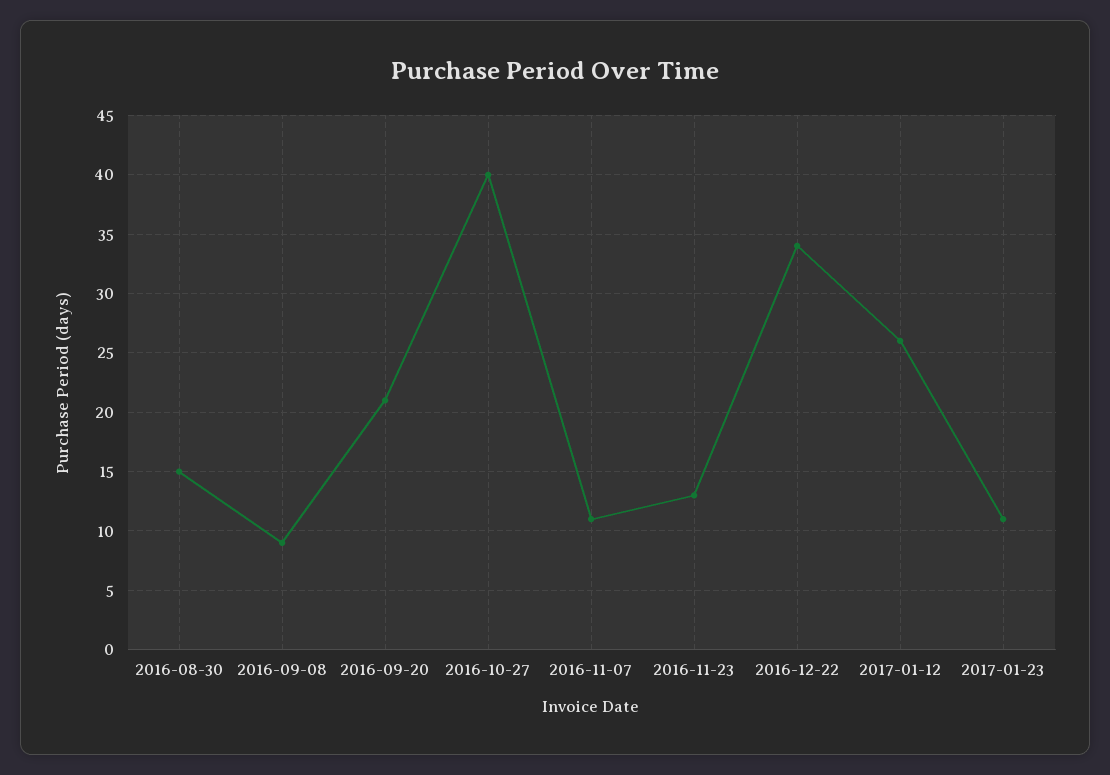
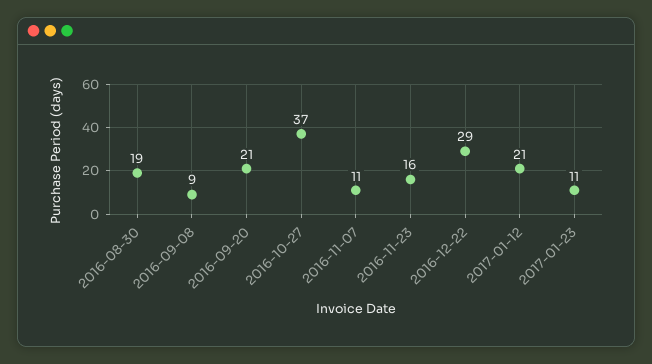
  {
-   "2016-08-30": 15,
+   "2016-08-30": 19,
    "2016-09-08": 9,
    "2016-09-20": 21,
-   "2016-10-27": 40,
+   "2016-10-27": 37,
    "2016-11-07": 11,
-   "2016-11-23": 13,
+   "2016-11-23": 16,
-   "2016-12-22": 34,
+   "2016-12-22": 29,
-   "2017-01-12": 26,
+   "2017-01-12": 21,
    "2017-01-23": 11
  }

